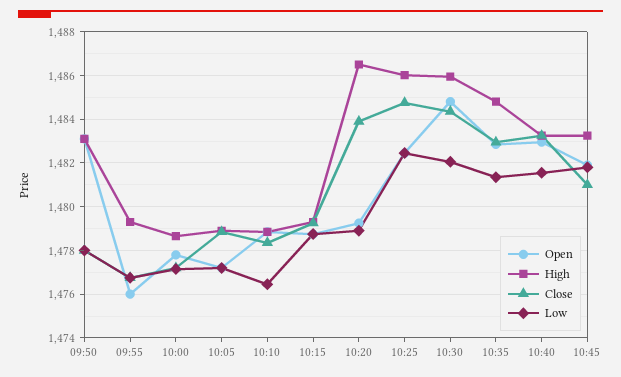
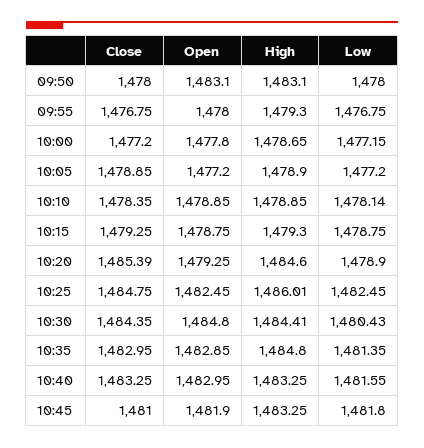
  {
    "Open": {
      "09:50": 1483.1,
-     "09:55": 1476,
+     "09:55": 1478,
      "10:00": 1477.8,
      "10:05": 1477.2,
      "10:10": 1478.85,
      "10:15": 1478.75,
      "10:20": 1479.25,
      "10:25": 1482.45,
      "10:30": 1484.8,
      "10:35": 1482.85,
      "10:40": 1482.95,
      "10:45": 1481.9
    },
    "High": {
      "09:50": 1483.1,
      "09:55": 1479.3,
      "10:00": 1478.65,
      "10:05": 1478.9,
      "10:10": 1478.85,
      "10:15": 1479.3,
-     "10:20": 1486.5,
+     "10:20": 1484.6,
      "10:25": 1486.01,
-     "10:30": 1486,
+     "10:30": 1484.41,
      "10:35": 1484.8,
      "10:40": 1483.25,
      "10:45": 1483.25
    },
    "Close": {
      "09:50": 1478,
      "09:55": 1476.75,
      "10:00": 1477.2,
      "10:05": 1478.85,
      "10:10": 1478.35,
      "10:15": 1479.25,
-     "10:20": 1484,
+     "10:20": 1485.39,
      "10:25": 1484.75,
      "10:30": 1484.35,
      "10:35": 1482.95,
      "10:40": 1483.25,
      "10:45": 1481
    },
    "Low": {
      "09:50": 1478,
      "09:55": 1476.75,
      "10:00": 1477.15,
      "10:05": 1477.2,
-     "10:10": 1476.5,
+     "10:10": 1478.14,
      "10:15": 1478.75,
      "10:20": 1478.9,
      "10:25": 1482.45,
-     "10:30": 1482,
+     "10:30": 1480.43,
      "10:35": 1481.35,
      "10:40": 1481.55,
      "10:45": 1481.8
    }
  }

